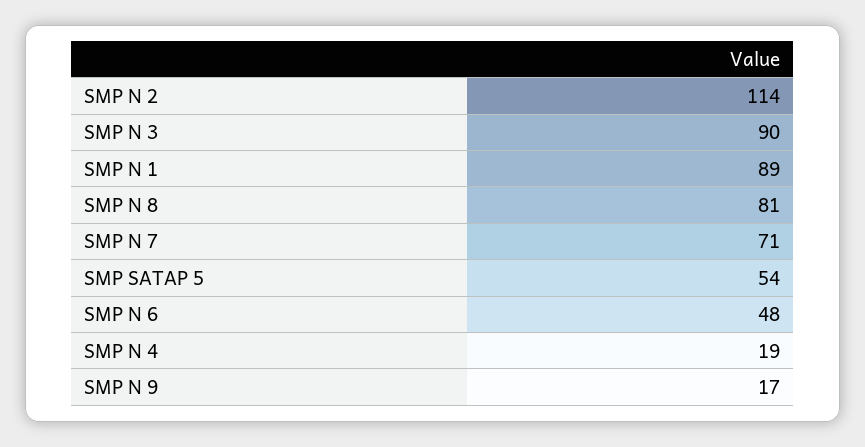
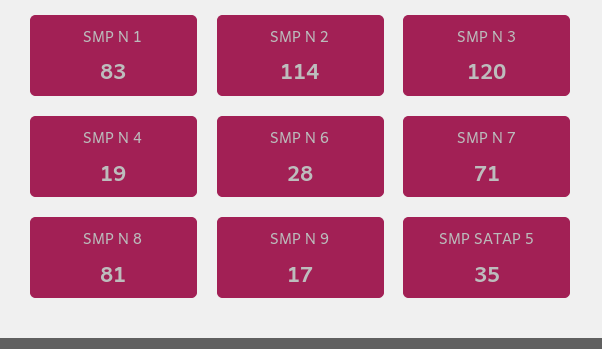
  {
    "SMP N 2": 114,
-   "SMP N 3": 90,
+   "SMP N 3": 120,
-   "SMP N 1": 89,
+   "SMP N 1": 83,
    "SMP N 8": 81,
    "SMP N 7": 71,
-   "SMP SATAP 5": 54,
+   "SMP SATAP 5": 35,
-   "SMP N 6": 48,
+   "SMP N 6": 28,
    "SMP N 4": 19,
    "SMP N 9": 17
  }

